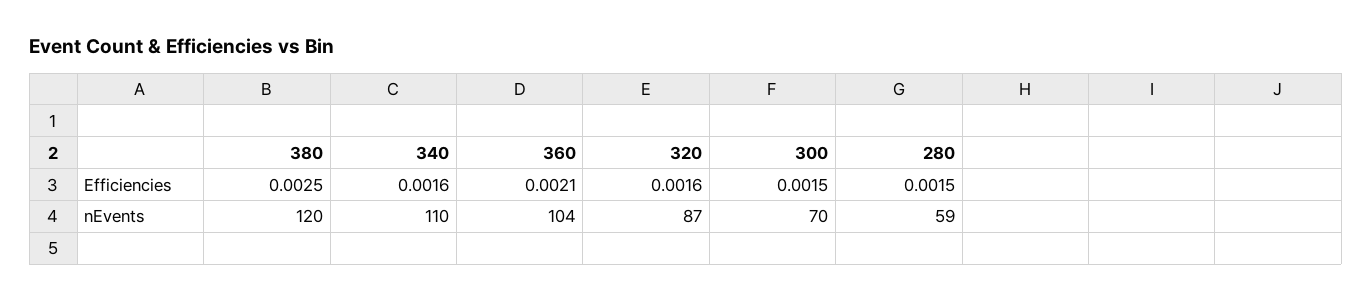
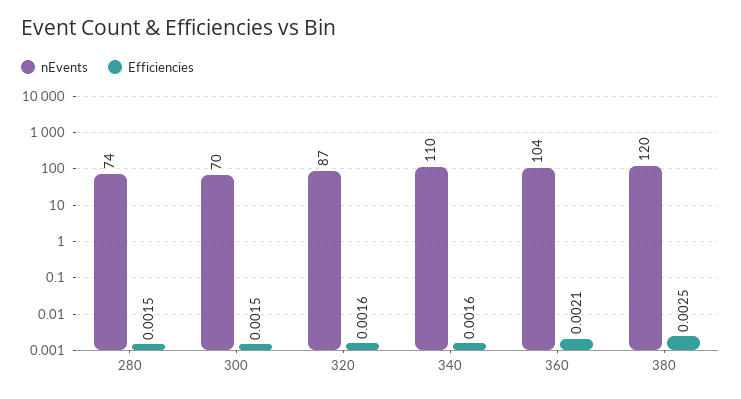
  {
    "Efficiencies": {
      "380": 0.0025,
      "340": 0.0016,
      "360": 0.0021,
      "320": 0.0016,
      "300": 0.0015,
      "280": 0.0015
    },
    "nEvents": {
      "380": 120,
      "340": 110,
      "360": 104,
      "320": 87,
      "300": 70,
-     "280": 59
+     "280": 74
    }
  }

